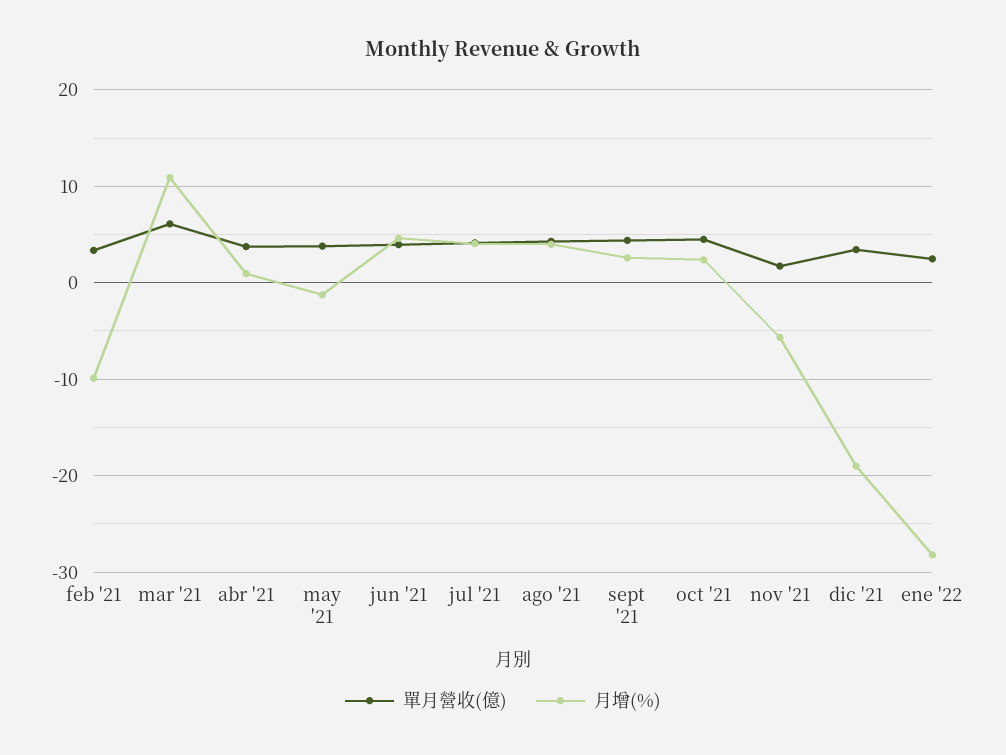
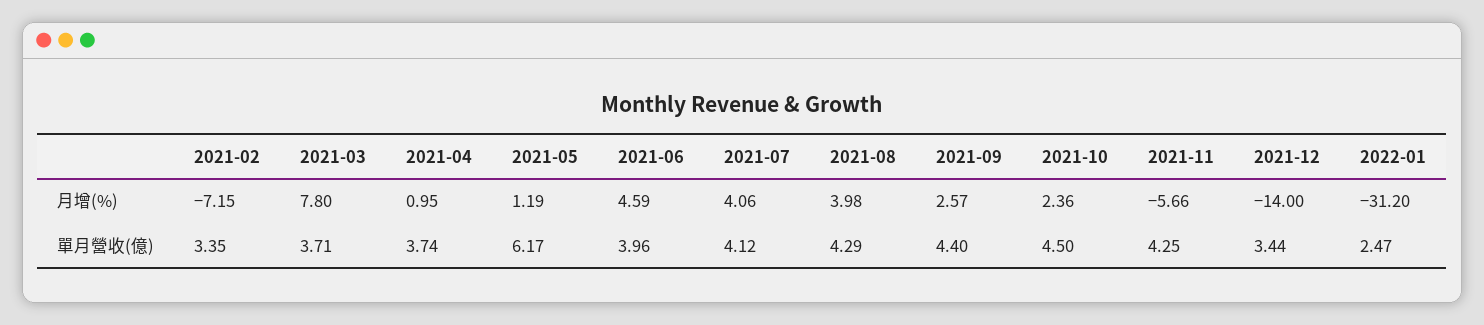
  {
    "單月營收(億)": {
      "feb '21": 3.35,
-     "mar '21": 6,
+     "mar '21": 3.71,
      "abr '21": 3.74,
-     "may '21": 4,
+     "may '21": 6.17,
      "jun '21": 3.96,
      "jul '21": 4.12,
      "ago '21": 4.29,
      "sept '21": 4.4,
      "oct '21": 4.5,
-     "nov '21": 2,
+     "nov '21": 4.25,
      "dic '21": 3.44,
      "ene '22": 2.47
    },
    "月增(%)": {
-     "feb '21": -10,
+     "feb '21": -7.15,
-     "mar '21": 11,
+     "mar '21": 7.8,
      "abr '21": 0.95,
-     "may '21": -1,
+     "may '21": 1.19,
      "jun '21": 4.59,
      "jul '21": 4.06,
      "ago '21": 3.98,
      "sept '21": 2.57,
      "oct '21": 2.36,
      "nov '21": -5.66,
-     "dic '21": -19,
+     "dic '21": -14,
-     "ene '22": -28
+     "ene '22": -31.2
    }
  }

